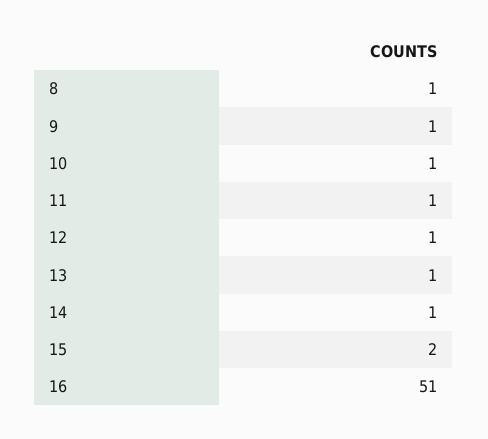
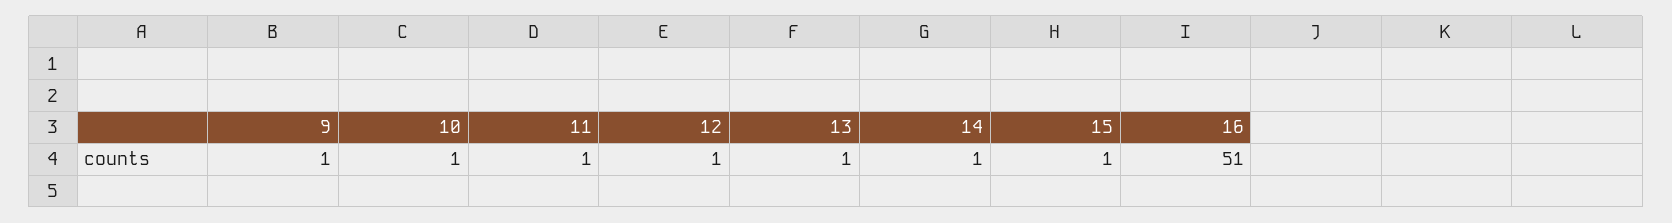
  {
-   "8": 1,
    "9": 1,
    "10": 1,
    "11": 1,
    "12": 1,
    "13": 1,
    "14": 1,
-   "15": 2,
+   "15": 1,
    "16": 51
  }

